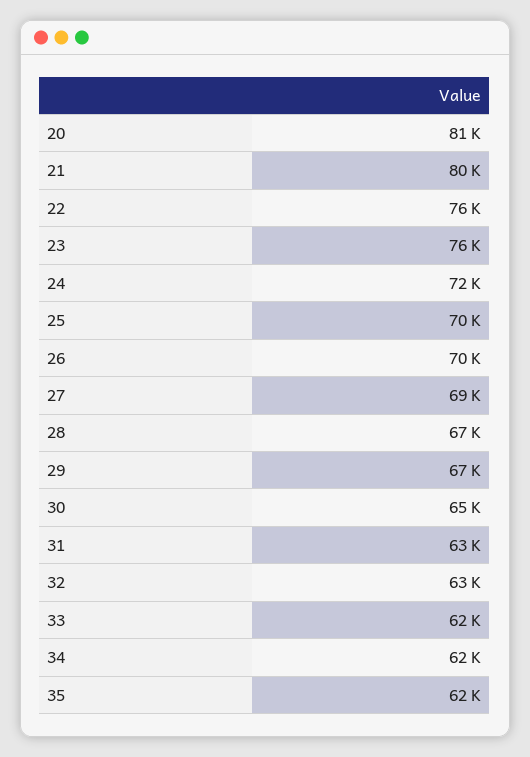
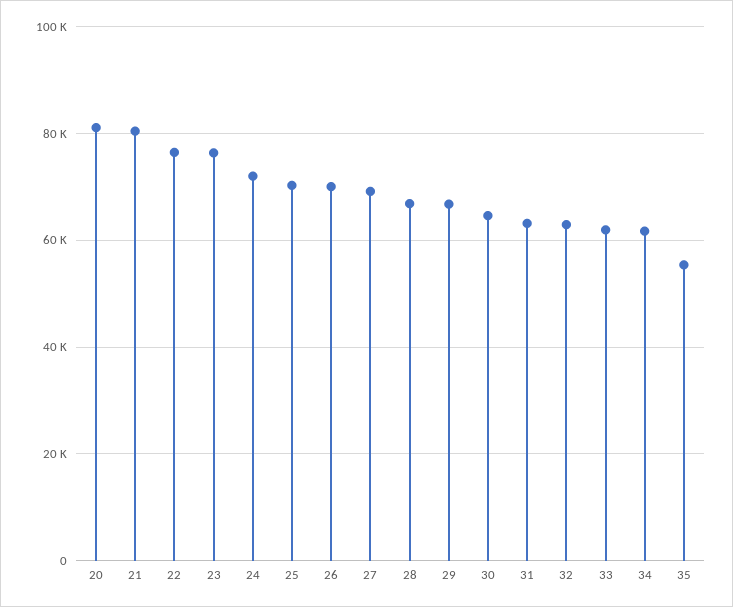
  {
    "20": 81000,
    "21": 80000,
    "22": 76000,
    "23": 76000,
    "24": 72000,
    "25": 70000,
    "26": 70000,
    "27": 69000,
    "28": 67000,
    "29": 67000,
    "30": 65000,
    "31": 63000,
    "32": 63000,
    "33": 62000,
    "34": 62000,
-   "35": 62000
+   "35": 56000
  }

